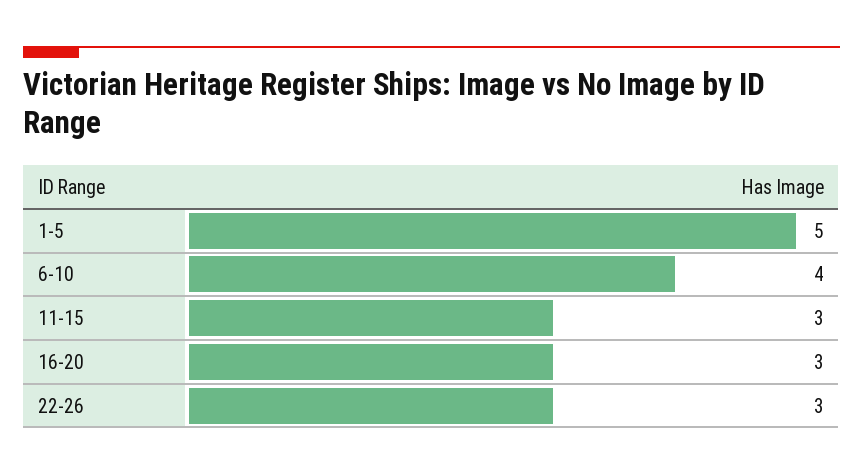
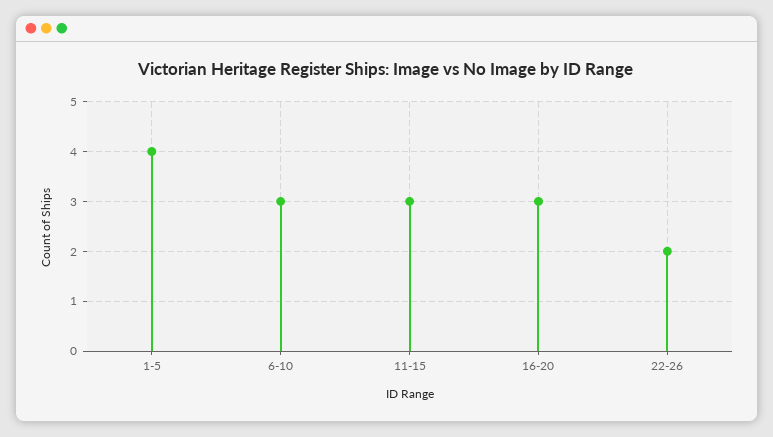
  {
-   "1-5": 5,
+   "1-5": 4,
-   "6-10": 4,
+   "6-10": 3,
    "11-15": 3,
    "16-20": 3,
-   "22-26": 3
+   "22-26": 2
  }

